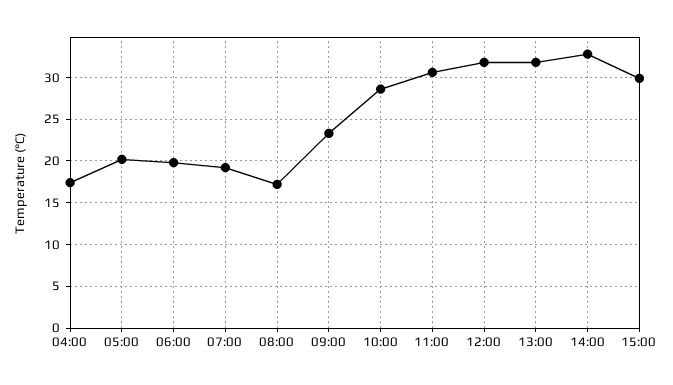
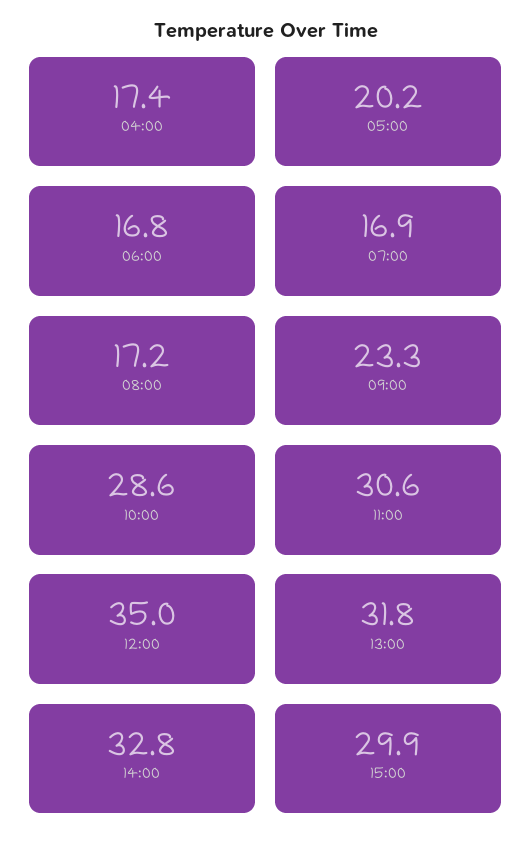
  {
    "04:00": 17.4,
    "05:00": 20.2,
-   "06:00": 20,
+   "06:00": 16.8,
-   "07:00": 19,
+   "07:00": 16.9,
    "08:00": 17.2,
    "09:00": 23.3,
    "10:00": 28.6,
    "11:00": 30.6,
-   "12:00": 32,
+   "12:00": 35,
    "13:00": 31.8,
    "14:00": 32.8,
    "15:00": 29.9
  }

